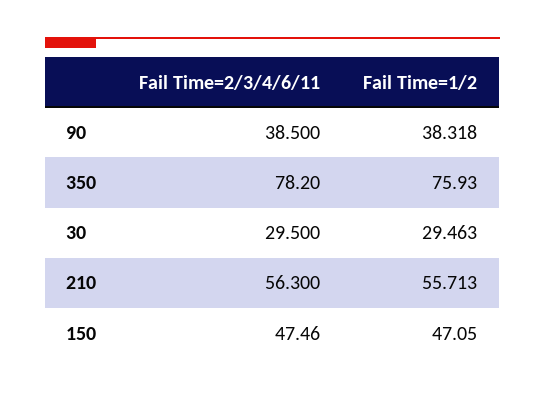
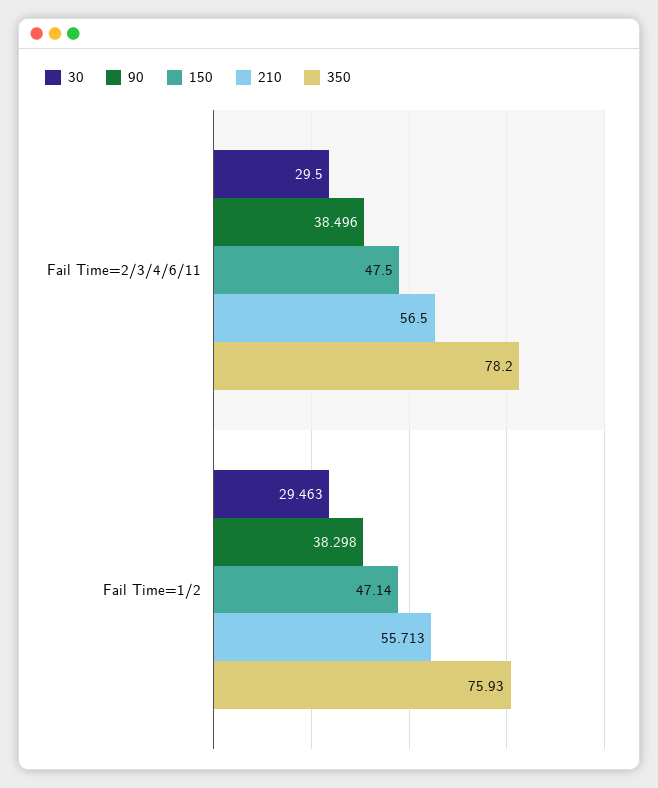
  {
    "90": {
-     "Fail Time=2/3/4/6/11": 38.5,
+     "Fail Time=2/3/4/6/11": 38.496,
-     "Fail Time=1/2": 38.318
+     "Fail Time=1/2": 38.298
    },
    "350": {
      "Fail Time=2/3/4/6/11": 78.2,
      "Fail Time=1/2": 75.93
    },
    "30": {
      "Fail Time=2/3/4/6/11": 29.5,
      "Fail Time=1/2": 29.463
    },
    "210": {
-     "Fail Time=2/3/4/6/11": 56.3,
+     "Fail Time=2/3/4/6/11": 56.5,
      "Fail Time=1/2": 55.713
    },
    "150": {
-     "Fail Time=2/3/4/6/11": 47.46,
+     "Fail Time=2/3/4/6/11": 47.5,
-     "Fail Time=1/2": 47.05
+     "Fail Time=1/2": 47.14
    }
  }

